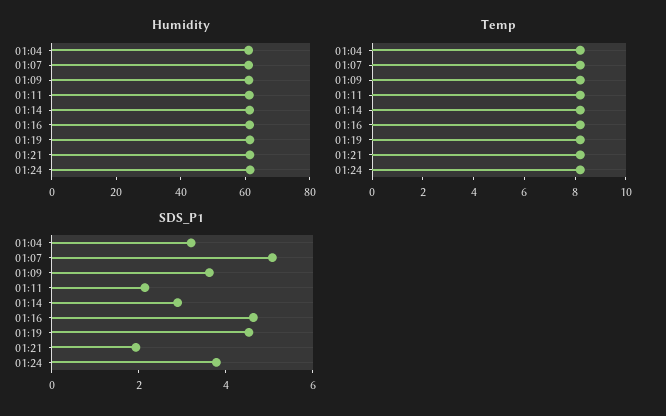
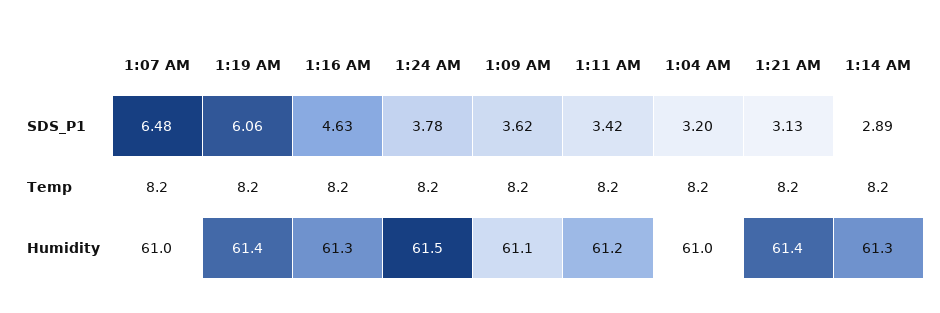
  {
    "Humidity": {
      "01:04": 61,
      "01:07": 61,
      "01:09": 61.1,
      "01:11": 61.2,
      "01:14": 61.3,
      "01:16": 61.3,
      "01:19": 61.4,
      "01:21": 61.4,
      "01:24": 61.5
    },
    "Temp": {
      "01:04": 8.2,
      "01:07": 8.2,
      "01:09": 8.2,
      "01:11": 8.2,
      "01:14": 8.2,
      "01:16": 8.2,
      "01:19": 8.2,
      "01:21": 8.2,
      "01:24": 8.2
    },
    "SDS_P1": {
      "01:04": 3.2,
-     "01:07": 5,
+     "01:07": 6.48,
      "01:09": 3.62,
-     "01:11": 2,
+     "01:11": 3.42,
      "01:14": 2.89,
      "01:16": 4.63,
-     "01:19": 4.5,
+     "01:19": 6.06,
-     "01:21": 2,
+     "01:21": 3.13,
      "01:24": 3.78
    }
  }

